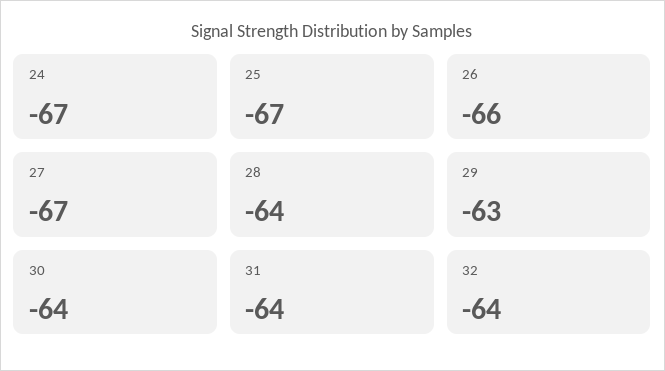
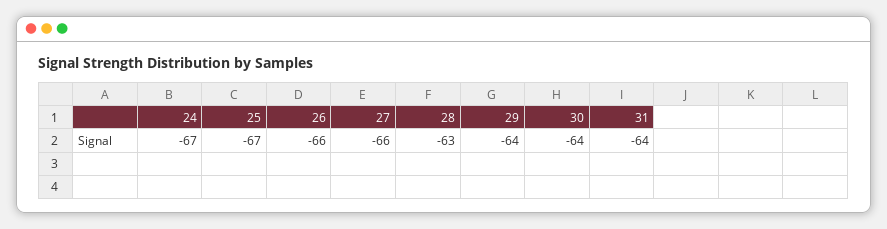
  {
    "24": -67,
    "25": -67,
    "26": -66,
-   "27": -67,
+   "27": -66,
-   "28": -64,
+   "28": -63,
-   "29": -63,
+   "29": -64,
    "30": -64,
-   "31": -64,
+   "31": -64
-   "32": -64
  }

